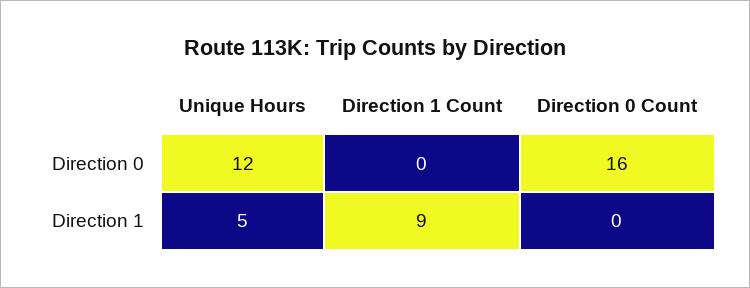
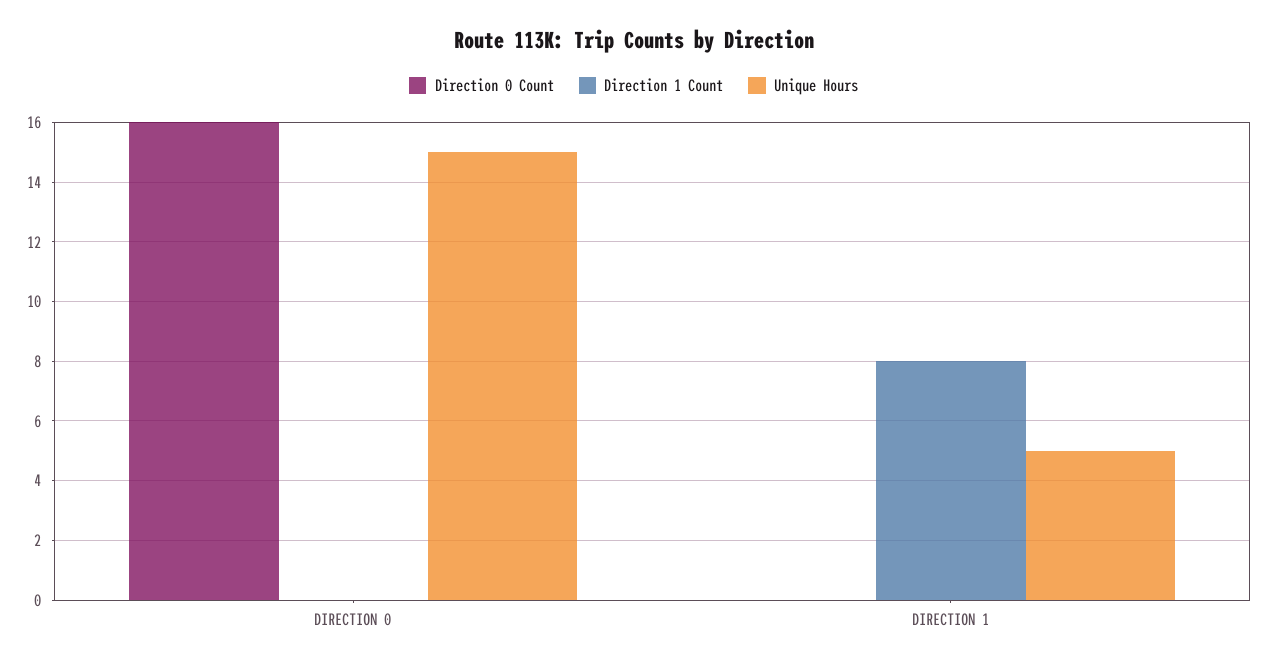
  {
    "Unique Hours": {
-     "Direction 0": 12,
+     "Direction 0": 15,
      "Direction 1": 5
    },
    "Direction 1 Count": {
      "Direction 0": 0,
-     "Direction 1": 9
+     "Direction 1": 8
    },
    "Direction 0 Count": {
      "Direction 0": 16,
      "Direction 1": 0
    }
  }

